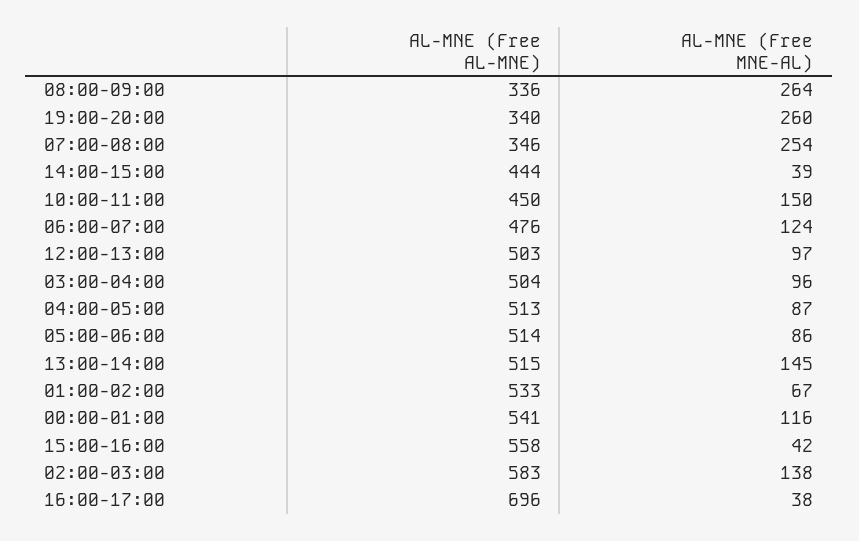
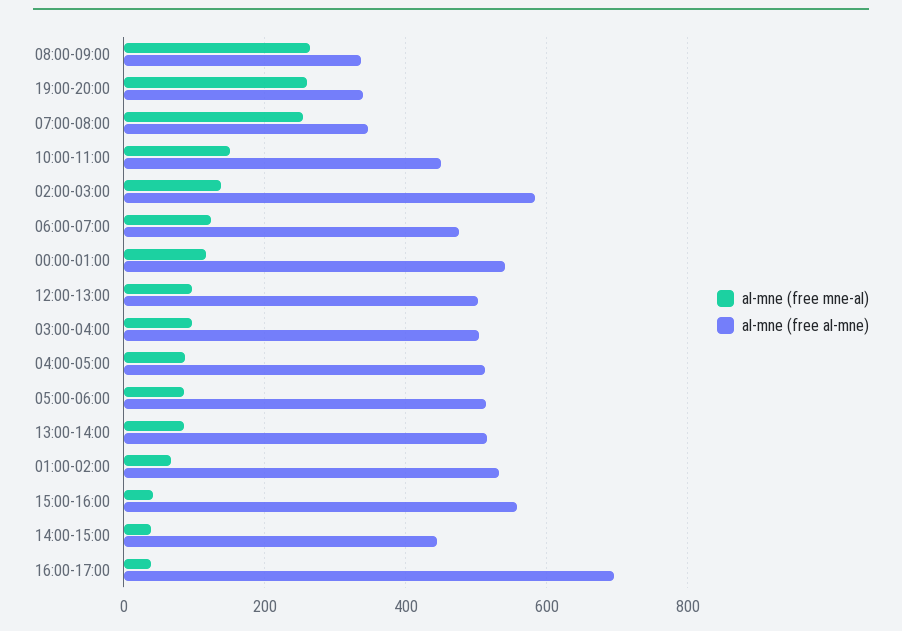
  {
    "AL-MNE (Free AL-MNE)": {
      "08:00-09:00": 336,
      "19:00-20:00": 340,
      "07:00-08:00": 346,
      "14:00-15:00": 444,
      "10:00-11:00": 450,
      "06:00-07:00": 476,
      "12:00-13:00": 503,
      "03:00-04:00": 504,
      "04:00-05:00": 513,
      "05:00-06:00": 514,
      "13:00-14:00": 515,
      "01:00-02:00": 533,
      "00:00-01:00": 541,
      "15:00-16:00": 558,
      "02:00-03:00": 583,
      "16:00-17:00": 696
    },
    "AL-MNE (Free MNE-AL)": {
      "08:00-09:00": 264,
      "19:00-20:00": 260,
      "07:00-08:00": 254,
      "14:00-15:00": 39,
      "10:00-11:00": 150,
      "06:00-07:00": 124,
      "12:00-13:00": 97,
      "03:00-04:00": 96,
      "04:00-05:00": 87,
      "05:00-06:00": 86,
-     "13:00-14:00": 145,
+     "13:00-14:00": 80,
      "01:00-02:00": 67,
      "00:00-01:00": 116,
      "15:00-16:00": 42,
      "02:00-03:00": 138,
      "16:00-17:00": 38
    }
  }

